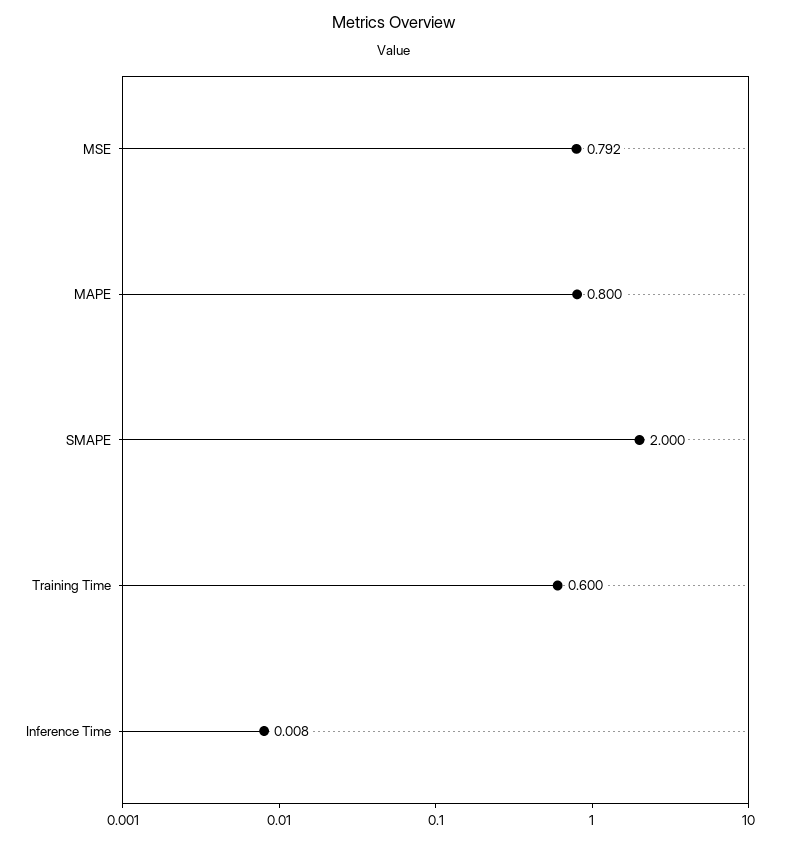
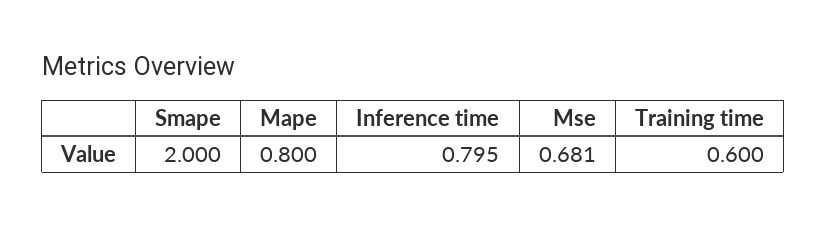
  {
-   "MSE": 0.792,
+   "MSE": 0.681,
    "MAPE": 0.8,
    "SMAPE": 2,
    "Training Time": 0.6,
-   "Inference Time": 0.008
+   "Inference Time": 0.795
  }

